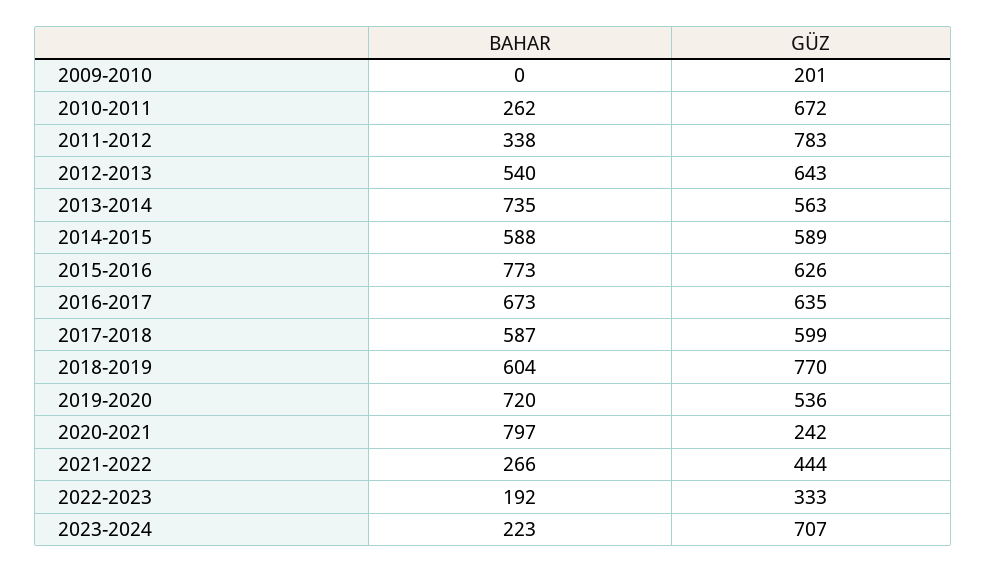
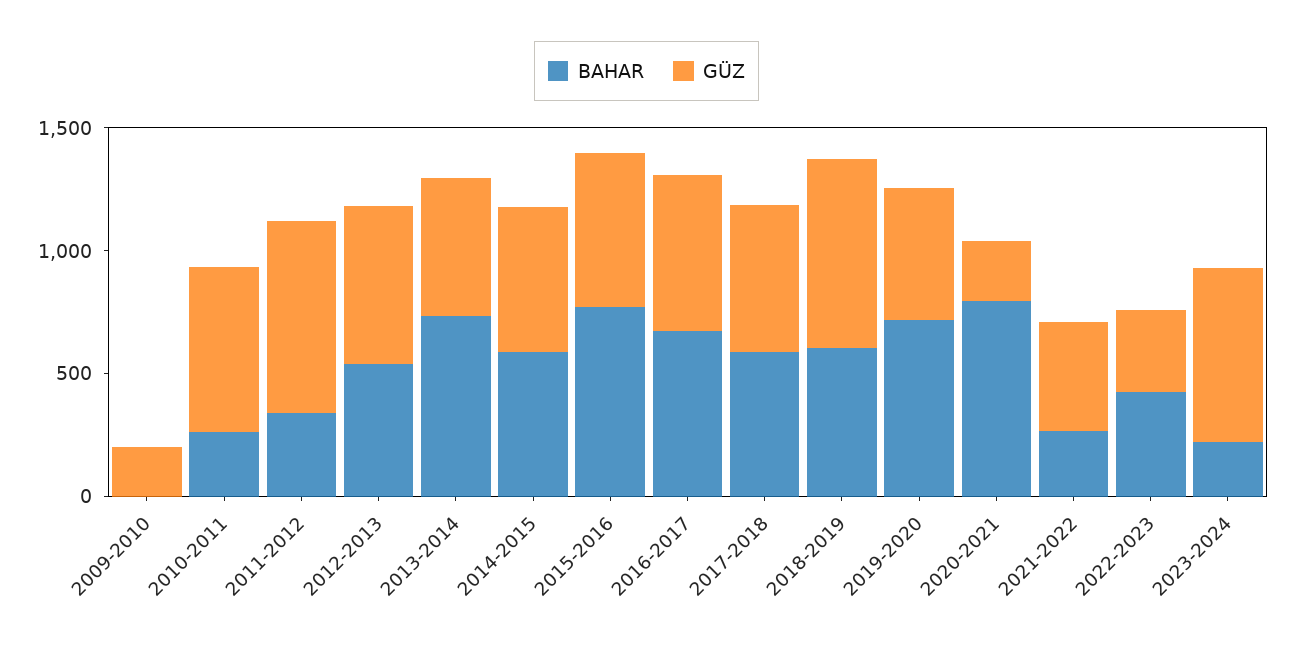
  {
    "BAHAR": {
      "2009-2010": 0,
      "2010-2011": 262,
      "2011-2012": 338,
      "2012-2013": 540,
      "2013-2014": 735,
      "2014-2015": 588,
      "2015-2016": 773,
      "2016-2017": 673,
      "2017-2018": 587,
      "2018-2019": 604,
      "2019-2020": 720,
      "2020-2021": 797,
      "2021-2022": 266,
-     "2022-2023": 192,
+     "2022-2023": 400,
      "2023-2024": 223
    },
    "GÜZ": {
      "2009-2010": 201,
      "2010-2011": 672,
      "2011-2012": 783,
      "2012-2013": 643,
      "2013-2014": 563,
      "2014-2015": 589,
      "2015-2016": 626,
      "2016-2017": 635,
      "2017-2018": 599,
      "2018-2019": 770,
      "2019-2020": 536,
      "2020-2021": 242,
      "2021-2022": 444,
      "2022-2023": 333,
      "2023-2024": 707
    }
  }

